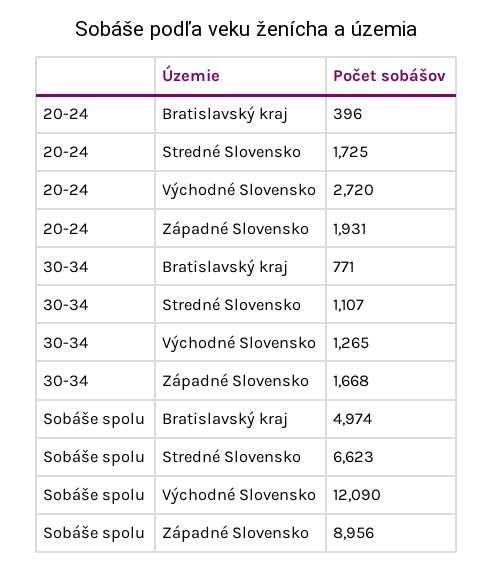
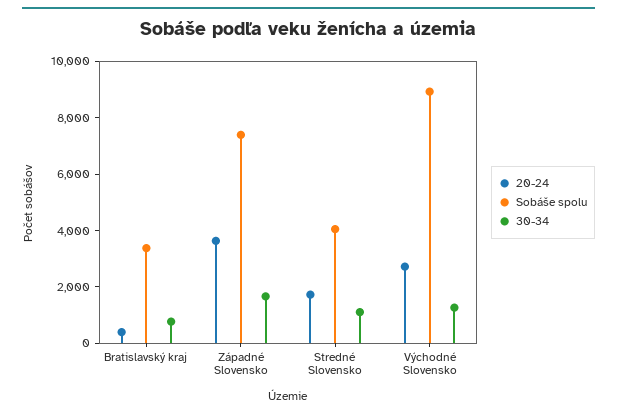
  {
    "20-24": {
      "Bratislavský kraj": 396,
      "Stredné Slovensko": 1725,
      "Východné Slovensko": 2720,
-     "Západné Slovensko": 1931
+     "Západné Slovensko": 3500
    },
    "30-34": {
      "Bratislavský kraj": 771,
      "Stredné Slovensko": 1107,
      "Východné Slovensko": 1265,
      "Západné Slovensko": 1668
    },
    "Sobáše spolu": {
-     "Bratislavský kraj": 4974,
+     "Bratislavský kraj": 3500,
-     "Stredné Slovensko": 6623,
+     "Stredné Slovensko": 4000,
-     "Východné Slovensko": 12090,
+     "Východné Slovensko": 9000,
-     "Západné Slovensko": 8956
+     "Západné Slovensko": 7500
    }
  }

